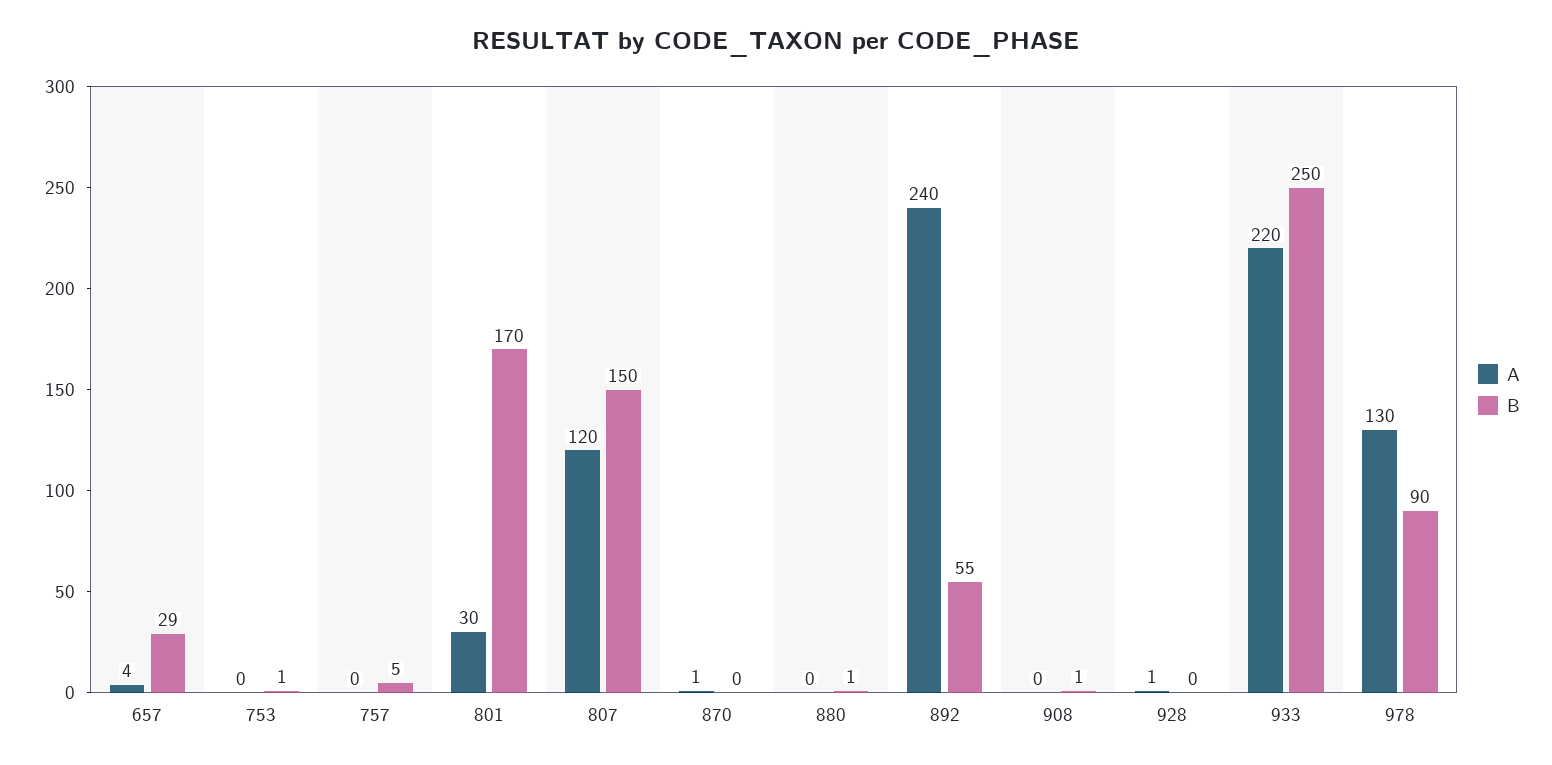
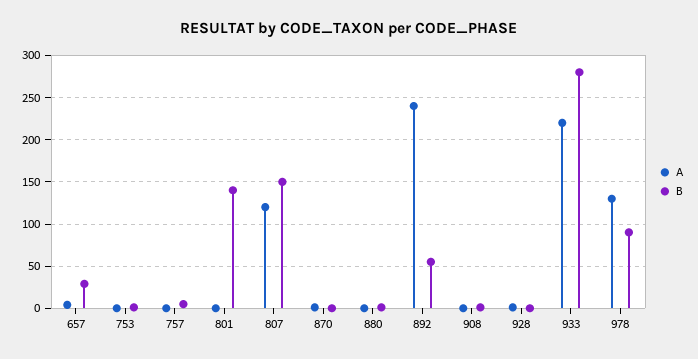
  {
    "A": {
      "657": 4,
      "753": 0,
      "757": 0,
-     "801": 30,
+     "801": 0,
      "807": 120,
      "870": 1,
      "880": 0,
      "892": 240,
      "908": 0,
      "928": 1,
      "933": 220,
      "978": 130
    },
    "B": {
      "657": 29,
      "753": 1,
      "757": 5,
-     "801": 170,
+     "801": 140,
      "807": 150,
      "870": 0,
      "880": 1,
      "892": 55,
      "908": 1,
      "928": 0,
-     "933": 250,
+     "933": 280,
      "978": 90
    }
  }

